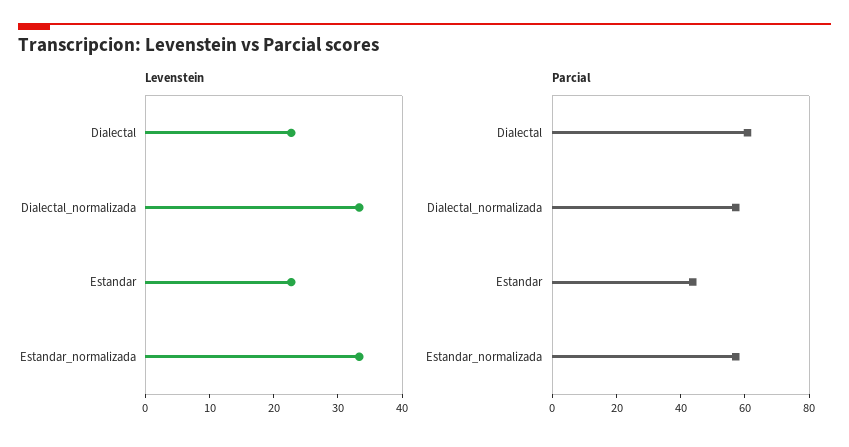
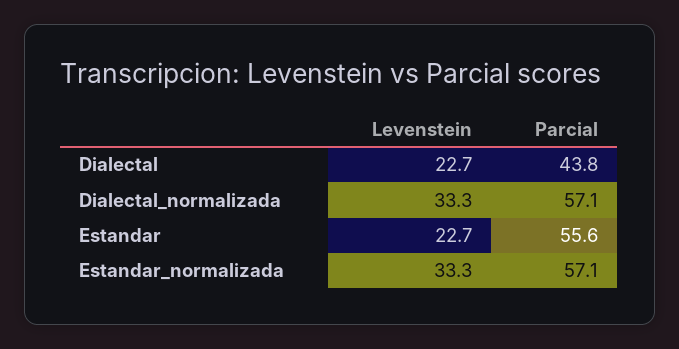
  {
    "Levenstein": {
      "Dialectal": 22.7,
      "Dialectal_normalizada": 33.3,
      "Estandar": 22.7,
      "Estandar_normalizada": 33.3
    },
    "Parcial": {
-     "Dialectal": 60,
+     "Dialectal": 43.8,
      "Dialectal_normalizada": 57.1,
-     "Estandar": 45,
+     "Estandar": 55.6,
      "Estandar_normalizada": 57.1
    }
  }

